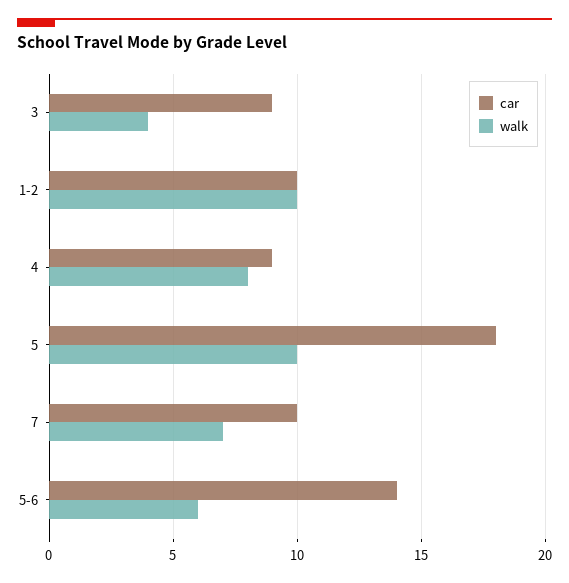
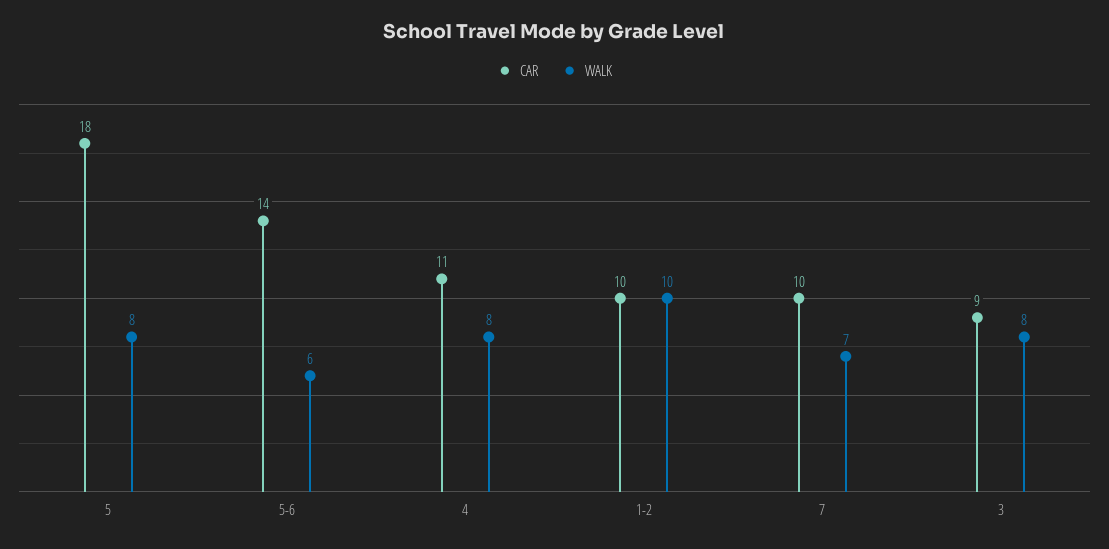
  {
    "car": {
      "3": 9,
      "1-2": 10,
-     "4": 9,
+     "4": 11,
      "5": 18,
      "7": 10,
      "5-6": 14
    },
    "walk": {
-     "3": 4,
+     "3": 8,
      "1-2": 10,
      "4": 8,
-     "5": 10,
+     "5": 8,
      "7": 7,
      "5-6": 6
    }
  }

